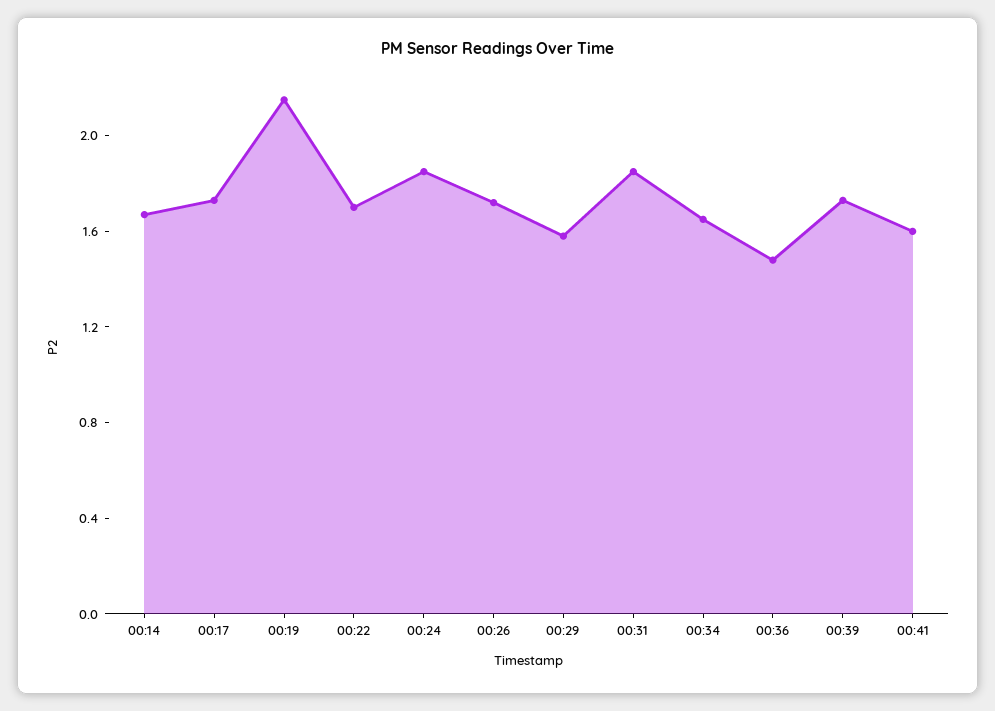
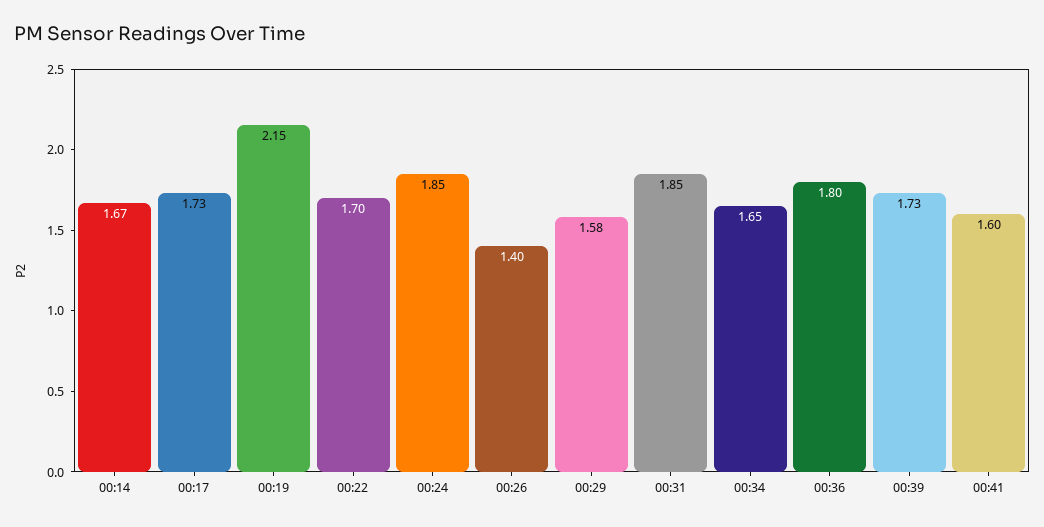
  {
    "00:14": 1.67,
    "00:17": 1.73,
    "00:19": 2.15,
    "00:22": 1.7,
    "00:24": 1.85,
-   "00:26": 1.7,
+   "00:26": 1.4,
    "00:29": 1.58,
    "00:31": 1.85,
    "00:34": 1.65,
-   "00:36": 1.5,
+   "00:36": 1.8,
    "00:39": 1.73,
    "00:41": 1.6
  }

